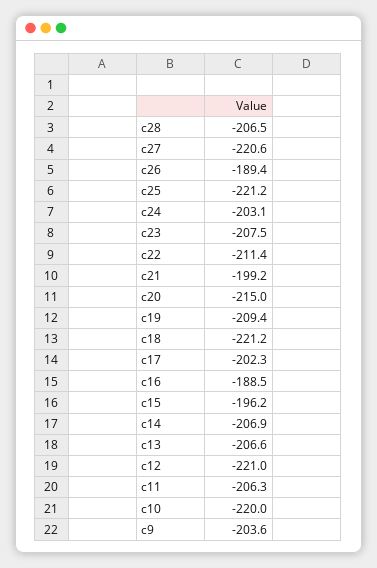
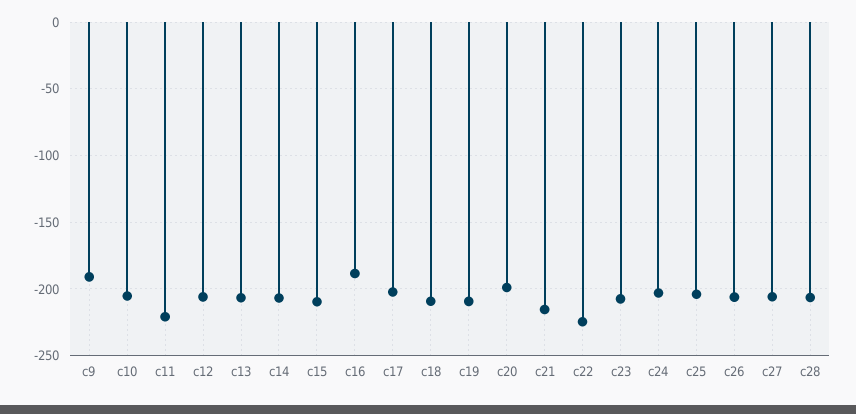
  {
    "c28": -206.5,
-   "c27": -220.6,
+   "c27": -205,
-   "c26": -189.4,
+   "c26": -205,
-   "c25": -221.2,
+   "c25": -205,
    "c24": -203.1,
    "c23": -207.5,
-   "c22": -211.4,
+   "c22": -225,
-   "c21": -199.2,
+   "c21": -215,
-   "c20": -215,
+   "c20": -200,
    "c19": -209.4,
-   "c18": -221.2,
+   "c18": -210,
    "c17": -202.3,
    "c16": -188.5,
-   "c15": -196.2,
+   "c15": -210,
    "c14": -206.9,
    "c13": -206.6,
-   "c12": -221,
+   "c12": -205,
-   "c11": -206.3,
+   "c11": -220,
-   "c10": -220,
+   "c10": -205,
-   "c9": -203.6
+   "c9": -190
  }

